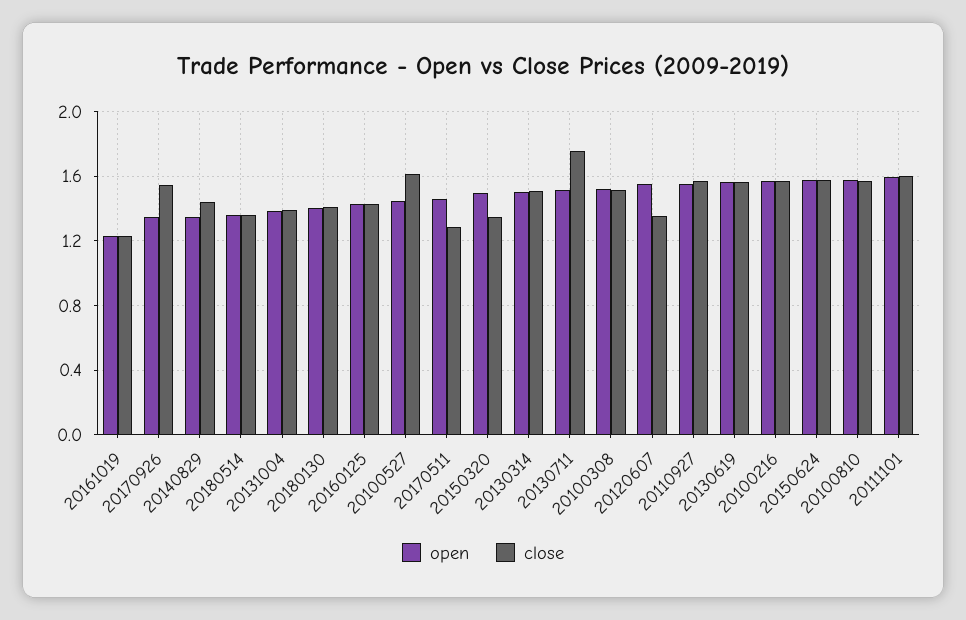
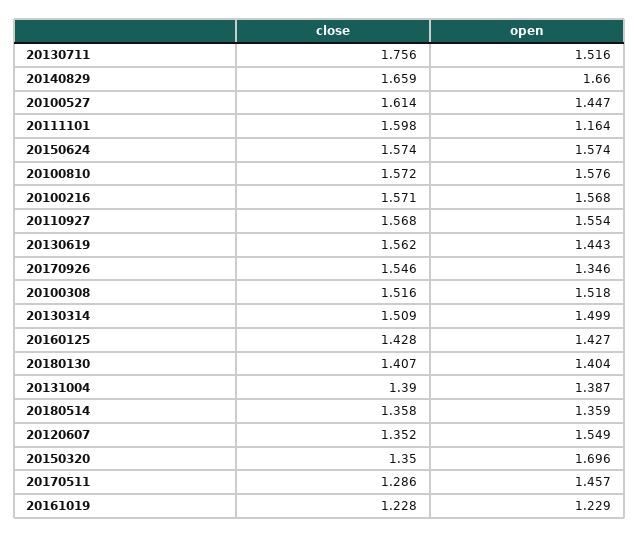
  {
    "open": {
      "20161019": 1.229,
      "20170926": 1.346,
-     "20140829": 1.35,
+     "20140829": 1.66,
      "20180514": 1.359,
      "20131004": 1.387,
      "20180130": 1.404,
      "20160125": 1.427,
      "20100527": 1.447,
      "20170511": 1.457,
-     "20150320": 1.5,
+     "20150320": 1.696,
      "20130314": 1.499,
      "20130711": 1.516,
      "20100308": 1.518,
      "20120607": 1.549,
      "20110927": 1.554,
-     "20130619": 1.55,
+     "20130619": 1.443,
      "20100216": 1.568,
      "20150624": 1.574,
      "20100810": 1.576,
-     "20111101": 1.6
+     "20111101": 1.164
    },
    "close": {
      "20161019": 1.228,
      "20170926": 1.546,
-     "20140829": 1.45,
+     "20140829": 1.659,
      "20180514": 1.358,
      "20131004": 1.39,
      "20180130": 1.407,
      "20160125": 1.428,
      "20100527": 1.614,
      "20170511": 1.286,
      "20150320": 1.35,
      "20130314": 1.509,
      "20130711": 1.756,
      "20100308": 1.516,
      "20120607": 1.352,
      "20110927": 1.568,
      "20130619": 1.562,
      "20100216": 1.571,
      "20150624": 1.574,
      "20100810": 1.572,
      "20111101": 1.598
    }
  }

